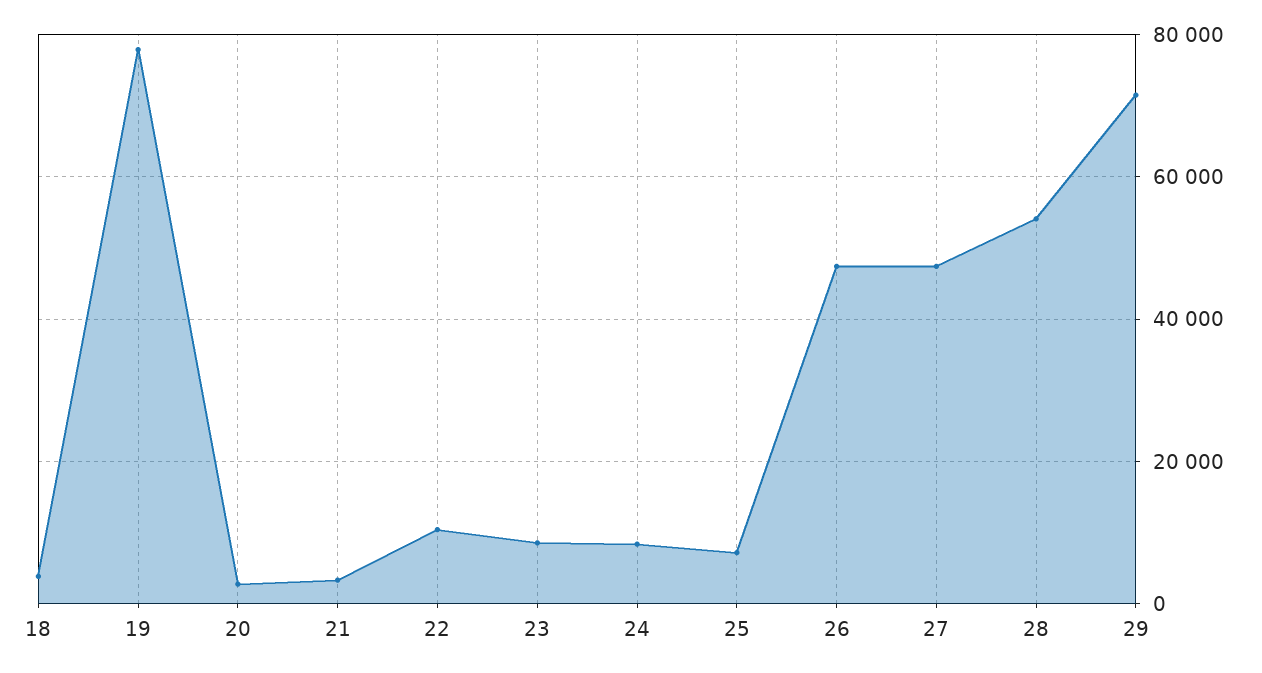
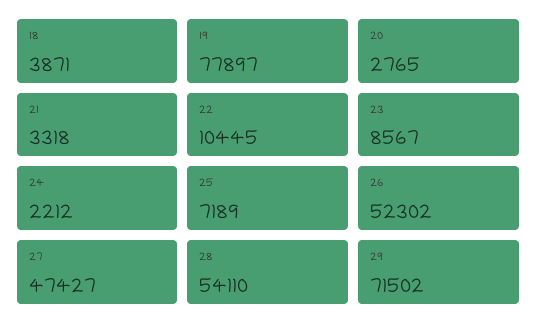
  {
    "18": 3871,
    "19": 77897,
    "20": 2765,
    "21": 3318,
    "22": 10445,
    "23": 8567,
-   "24": 8000,
+   "24": 2212,
    "25": 7189,
-   "26": 48000,
+   "26": 52302,
    "27": 47427,
    "28": 54110,
    "29": 71502
  }

